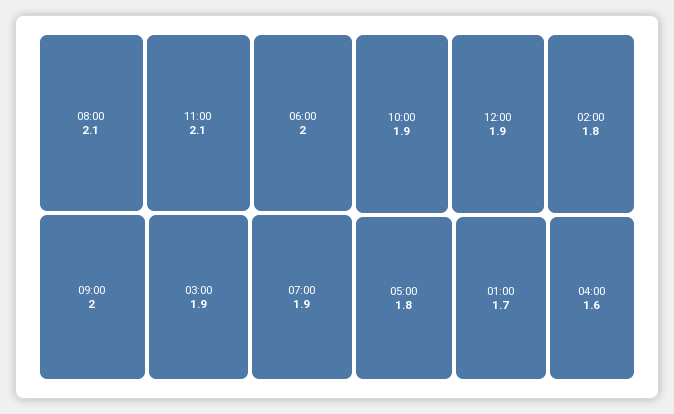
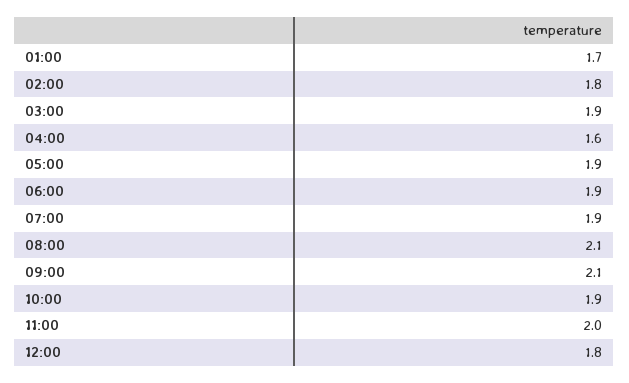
  {
    "08:00": 2.1,
-   "11:00": 2.1,
+   "11:00": 2,
-   "06:00": 2,
+   "06:00": 1.9,
-   "09:00": 2,
+   "09:00": 2.1,
    "03:00": 1.9,
    "07:00": 1.9,
    "10:00": 1.9,
-   "12:00": 1.9,
+   "12:00": 1.8,
    "02:00": 1.8,
-   "05:00": 1.8,
+   "05:00": 1.9,
    "01:00": 1.7,
    "04:00": 1.6
  }

